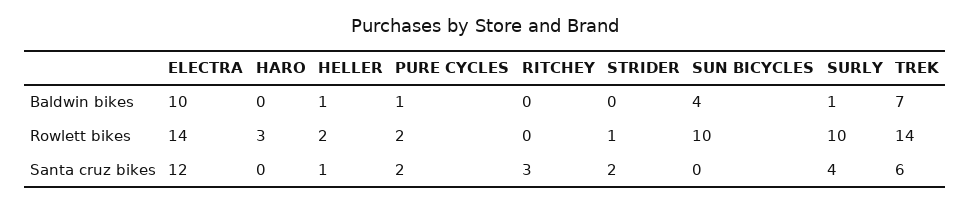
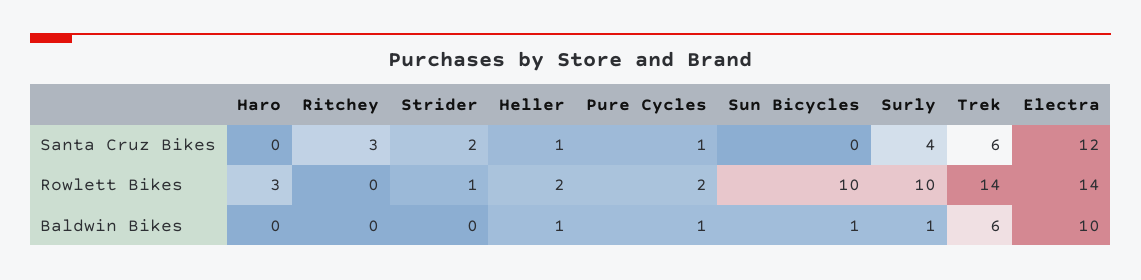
  {
    "ELECTRA": {
      "Baldwin bikes": 10,
      "Rowlett bikes": 14,
      "Santa cruz bikes": 12
    },
    "HARO": {
      "Baldwin bikes": 0,
      "Rowlett bikes": 3,
      "Santa cruz bikes": 0
    },
    "HELLER": {
      "Baldwin bikes": 1,
      "Rowlett bikes": 2,
      "Santa cruz bikes": 1
    },
    "PURE CYCLES": {
      "Baldwin bikes": 1,
      "Rowlett bikes": 2,
-     "Santa cruz bikes": 2
+     "Santa cruz bikes": 1
    },
    "RITCHEY": {
      "Baldwin bikes": 0,
      "Rowlett bikes": 0,
      "Santa cruz bikes": 3
    },
    "STRIDER": {
      "Baldwin bikes": 0,
      "Rowlett bikes": 1,
      "Santa cruz bikes": 2
    },
    "SUN BICYCLES": {
-     "Baldwin bikes": 4,
+     "Baldwin bikes": 1,
      "Rowlett bikes": 10,
      "Santa cruz bikes": 0
    },
    "SURLY": {
      "Baldwin bikes": 1,
      "Rowlett bikes": 10,
      "Santa cruz bikes": 4
    },
    "TREK": {
-     "Baldwin bikes": 7,
+     "Baldwin bikes": 6,
      "Rowlett bikes": 14,
      "Santa cruz bikes": 6
    }
  }

